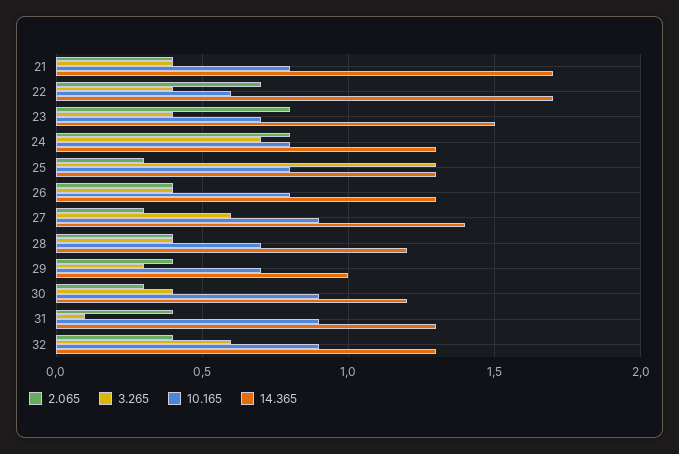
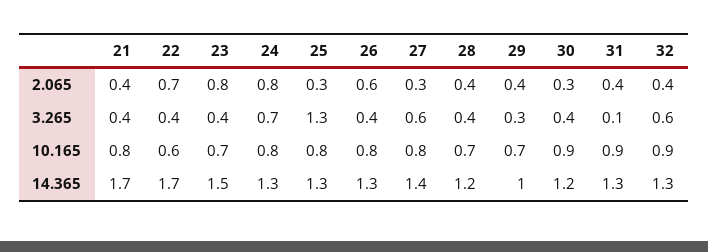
  {
    "2.065": {
      "21": 0.4,
      "22": 0.7,
      "23": 0.8,
      "24": 0.8,
      "25": 0.3,
-     "26": 0.4,
+     "26": 0.6,
      "27": 0.3,
      "28": 0.4,
      "29": 0.4,
      "30": 0.3,
      "31": 0.4,
      "32": 0.4
    },
    "3.265": {
      "21": 0.4,
      "22": 0.4,
      "23": 0.4,
      "24": 0.7,
      "25": 1.3,
      "26": 0.4,
      "27": 0.6,
      "28": 0.4,
      "29": 0.3,
      "30": 0.4,
      "31": 0.1,
      "32": 0.6
    },
    "10.165": {
      "21": 0.8,
      "22": 0.6,
      "23": 0.7,
      "24": 0.8,
      "25": 0.8,
      "26": 0.8,
-     "27": 0.9,
+     "27": 0.8,
      "28": 0.7,
      "29": 0.7,
      "30": 0.9,
      "31": 0.9,
      "32": 0.9
    },
    "14.365": {
      "21": 1.7,
      "22": 1.7,
      "23": 1.5,
      "24": 1.3,
      "25": 1.3,
      "26": 1.3,
      "27": 1.4,
      "28": 1.2,
      "29": 1,
      "30": 1.2,
      "31": 1.3,
      "32": 1.3
    }
  }

